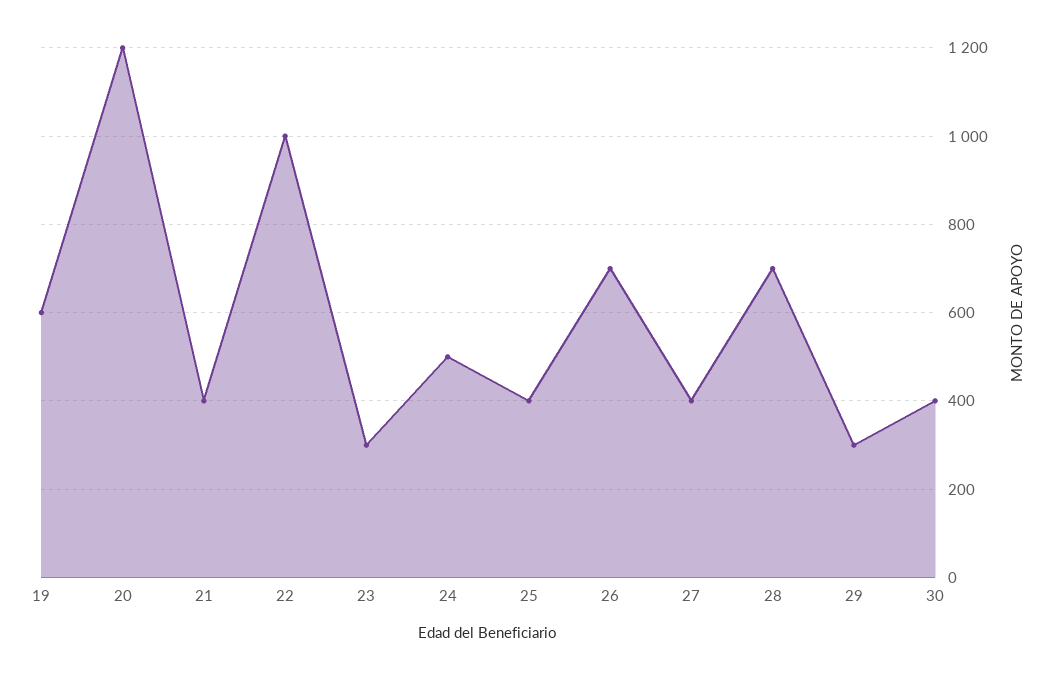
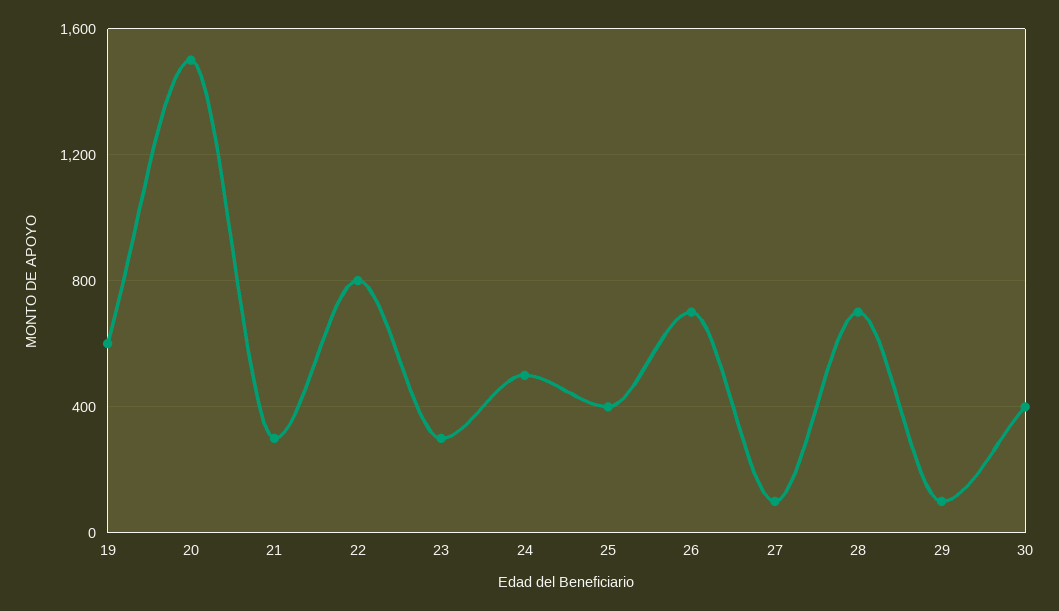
  {
    "19": 600,
-   "20": 1200,
+   "20": 1500,
-   "21": 400,
+   "21": 300,
-   "22": 1000,
+   "22": 800,
    "23": 300,
    "24": 500,
    "25": 400,
    "26": 700,
-   "27": 400,
+   "27": 100,
    "28": 700,
-   "29": 300,
+   "29": 100,
    "30": 400
  }

